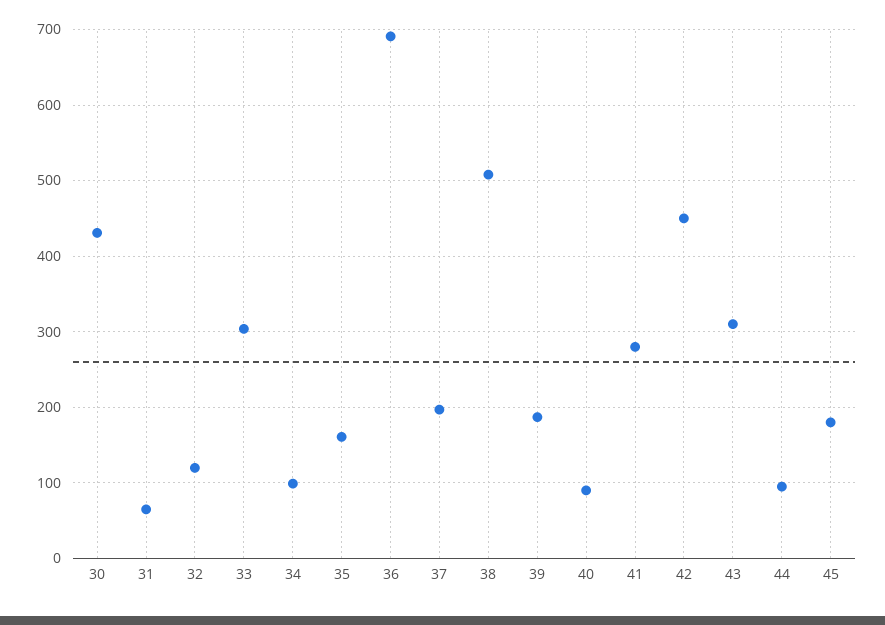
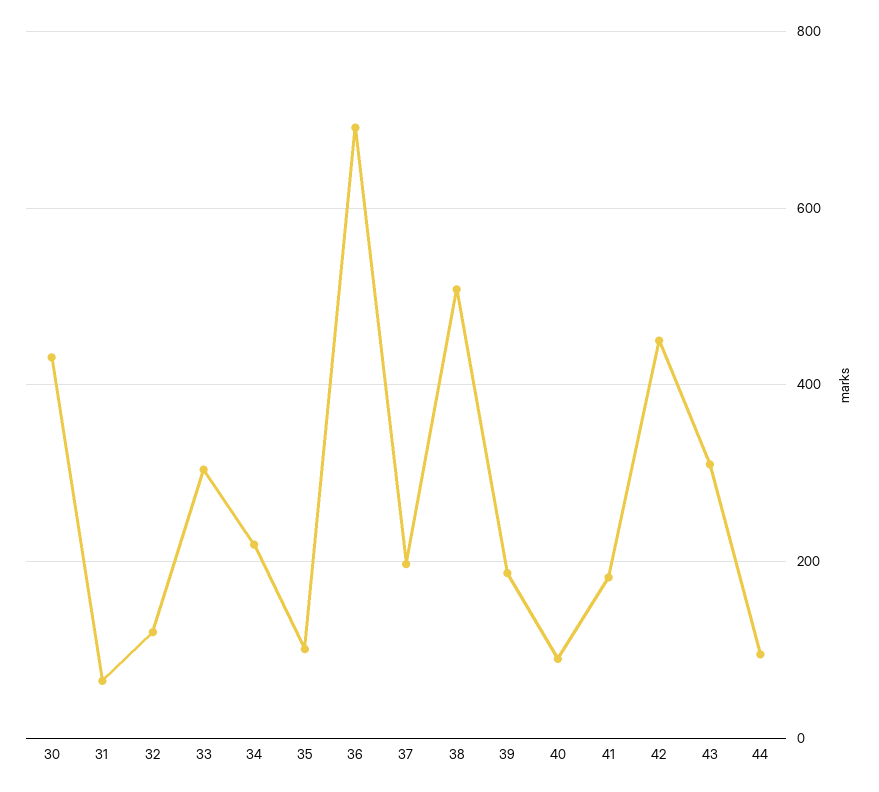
  {
    "30": 430,
    "31": 70,
    "32": 120,
    "33": 300,
-   "34": 100,
+   "34": 220,
-   "35": 160,
+   "35": 100,
    "36": 690,
    "37": 200,
    "38": 510,
    "39": 190,
    "40": 90,
-   "41": 280,
+   "41": 180,
    "42": 450,
    "43": 310,
-   "44": 100,
+   "44": 100
-   "45": 180
  }

